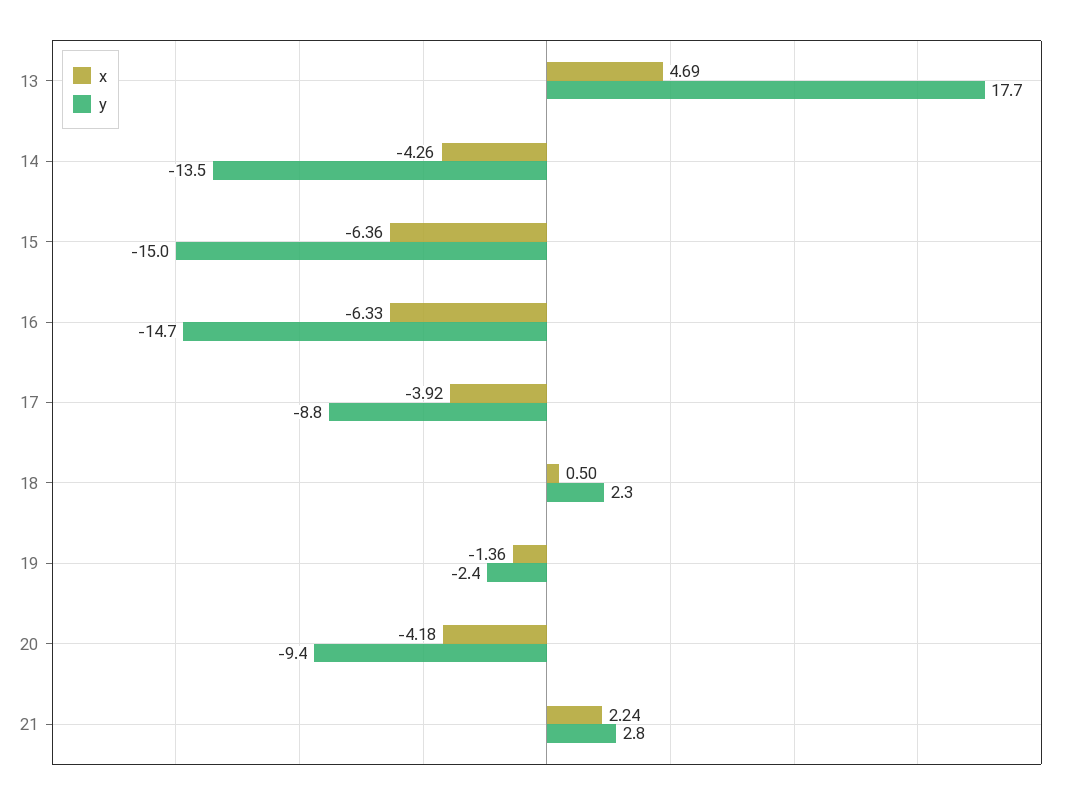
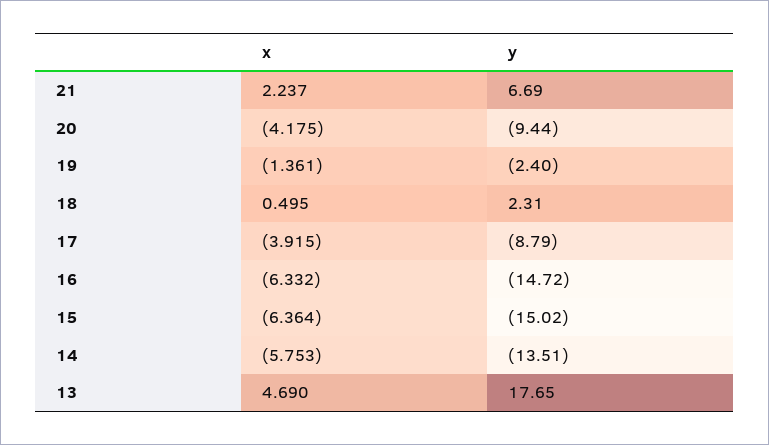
  {
    "x": {
      "13": 4.69,
-     "14": -4.26,
+     "14": -5.753,
      "15": -6.364,
      "16": -6.332,
      "17": -3.915,
      "18": 0.495,
      "19": -1.361,
      "20": -4.175,
      "21": 2.237
    },
    "y": {
      "13": 17.65,
      "14": -13.51,
      "15": -15.02,
      "16": -14.72,
      "17": -8.79,
      "18": 2.31,
      "19": -2.4,
      "20": -9.44,
-     "21": 2.8
+     "21": 6.69
    }
  }

